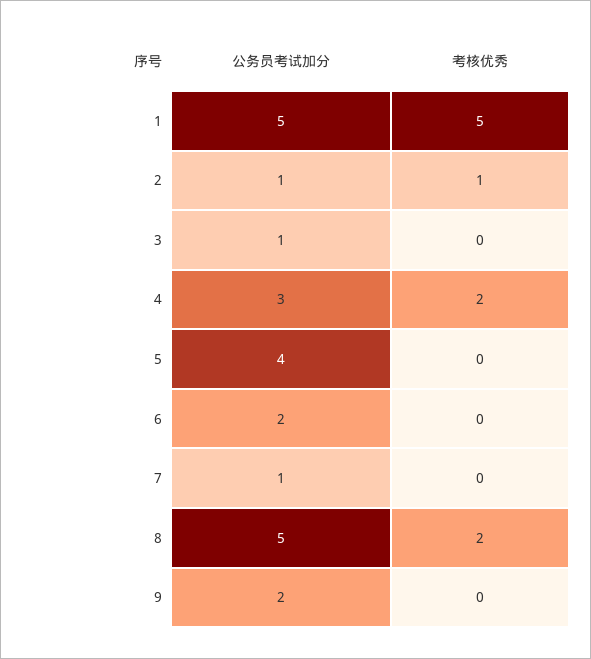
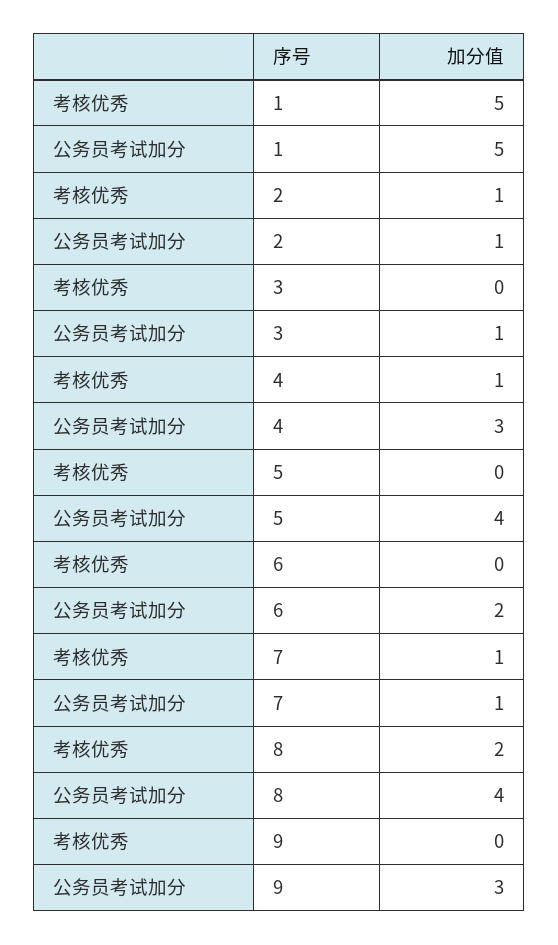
  {
    "公务员考试加分": {
      "1": 5,
      "2": 1,
      "3": 1,
      "4": 3,
      "5": 4,
      "6": 2,
      "7": 1,
-     "8": 5,
+     "8": 4,
-     "9": 2
+     "9": 3
    },
    "考核优秀": {
      "1": 5,
      "2": 1,
      "3": 0,
-     "4": 2,
+     "4": 1,
      "5": 0,
      "6": 0,
-     "7": 0,
+     "7": 1,
      "8": 2,
      "9": 0
    }
  }

